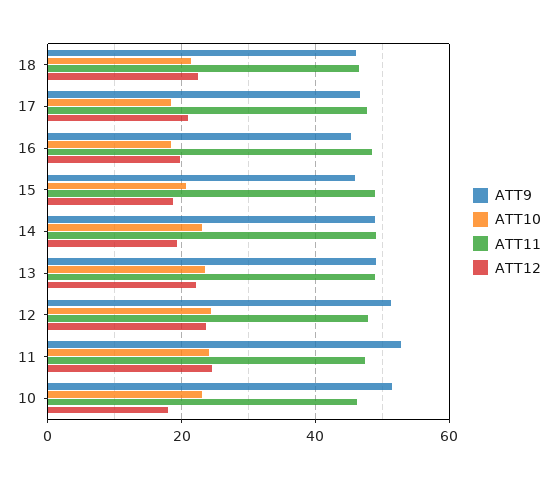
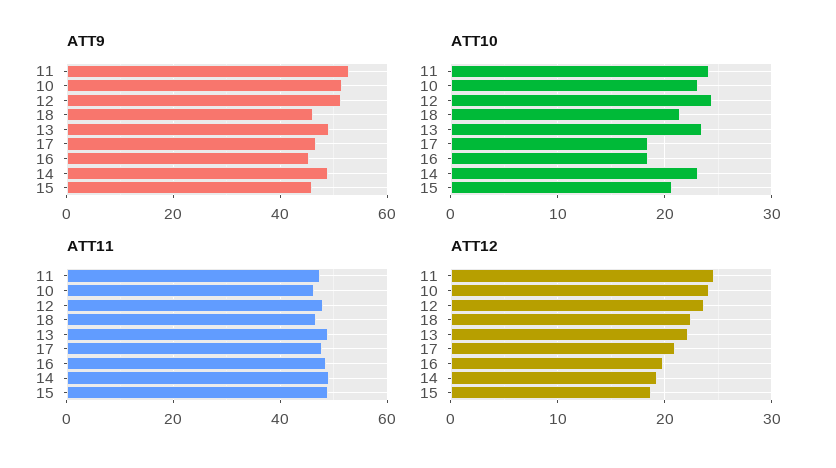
  {
    "ATT9": {
      "18": 46,
      "17": 46,
      "16": 46,
      "15": 46,
      "14": 48,
      "13": 50,
      "12": 52,
      "11": 52,
      "10": 52
    },
    "ATT10": {
      "18": 21,
      "17": 18,
      "16": 18,
      "15": 21,
      "14": 23,
      "13": 23,
      "12": 24,
      "11": 24,
      "10": 23
    },
    "ATT11": {
      "18": 46,
      "17": 48,
      "16": 48,
      "15": 48,
      "14": 50,
      "13": 48,
      "12": 48,
      "11": 48,
      "10": 46
    },
    "ATT12": {
      "18": 22,
      "17": 21,
      "16": 20,
      "15": 19,
      "14": 19,
      "13": 22,
      "12": 24,
      "11": 25,
-     "10": 18
+     "10": 24
    }
  }

